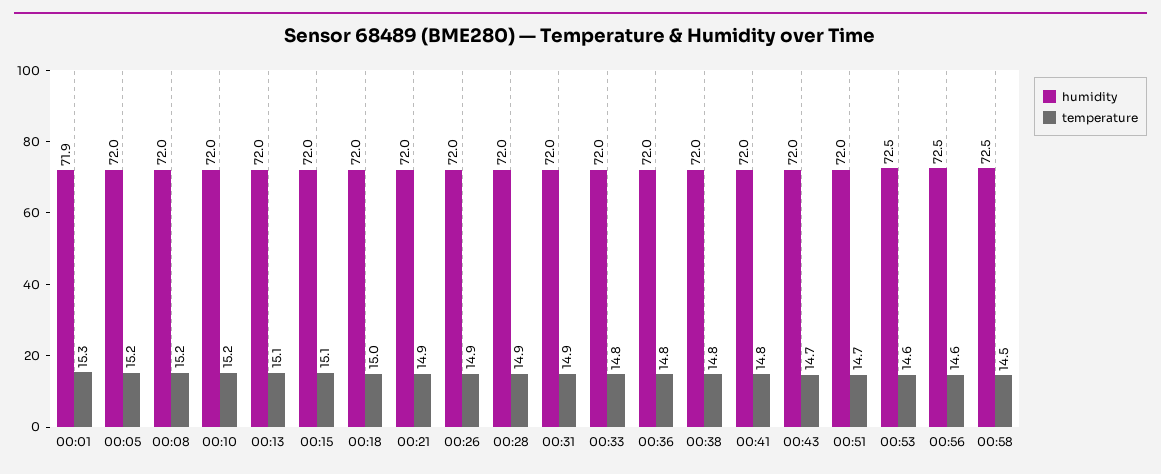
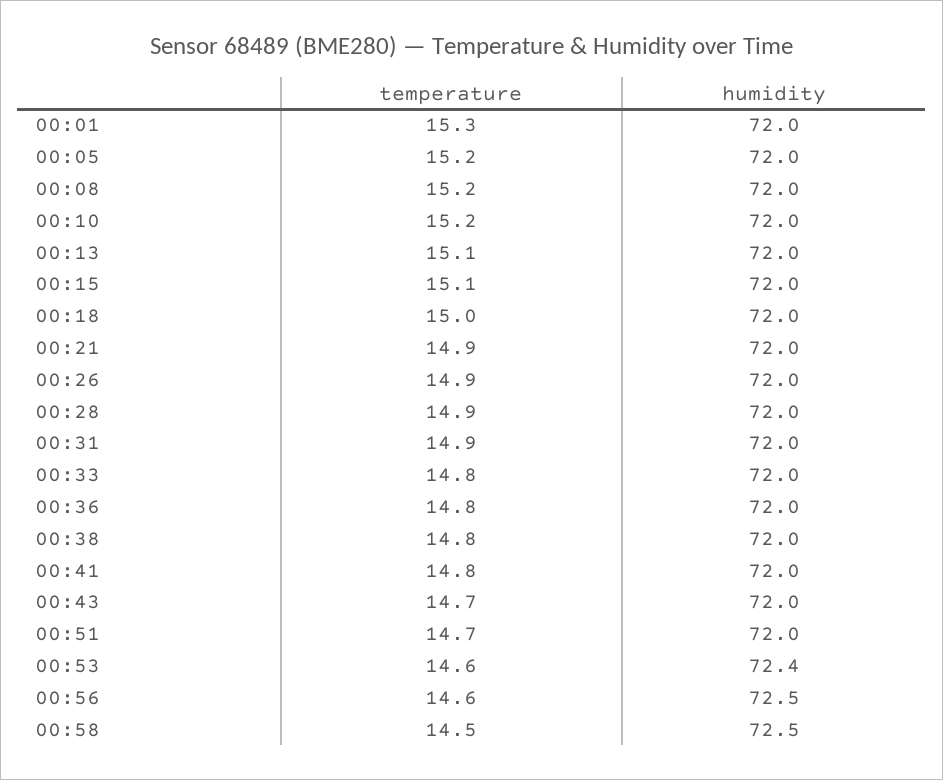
  {
    "humidity": {
-     "00:01": 71.9,
+     "00:01": 72,
      "00:05": 72,
      "00:08": 72,
      "00:10": 72,
      "00:13": 72,
      "00:15": 72,
      "00:18": 72,
      "00:21": 72,
      "00:26": 72,
      "00:28": 72,
      "00:31": 72,
      "00:33": 72,
      "00:36": 72,
      "00:38": 72,
      "00:41": 72,
      "00:43": 72,
      "00:51": 72,
-     "00:53": 72.5,
+     "00:53": 72.4,
      "00:56": 72.5,
      "00:58": 72.5
    },
    "temperature": {
      "00:01": 15.3,
      "00:05": 15.2,
      "00:08": 15.2,
      "00:10": 15.2,
      "00:13": 15.1,
      "00:15": 15.1,
      "00:18": 15,
      "00:21": 14.9,
      "00:26": 14.9,
      "00:28": 14.9,
      "00:31": 14.9,
      "00:33": 14.8,
      "00:36": 14.8,
      "00:38": 14.8,
      "00:41": 14.8,
      "00:43": 14.7,
      "00:51": 14.7,
      "00:53": 14.6,
      "00:56": 14.6,
      "00:58": 14.5
    }
  }

